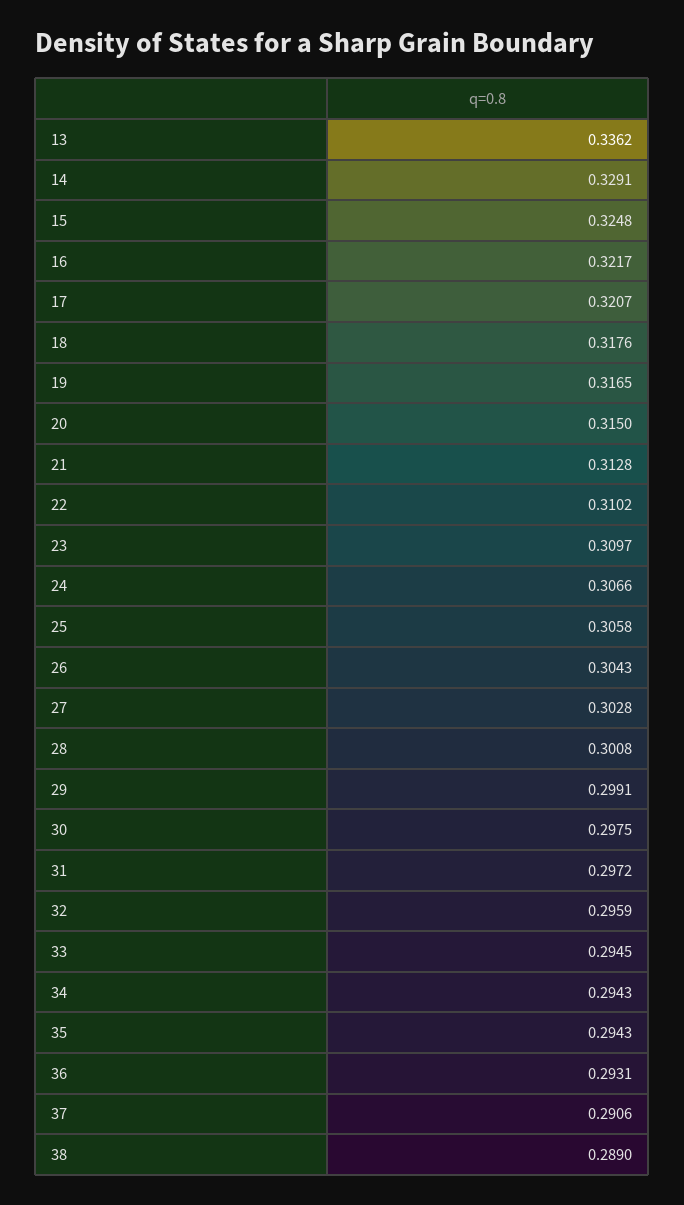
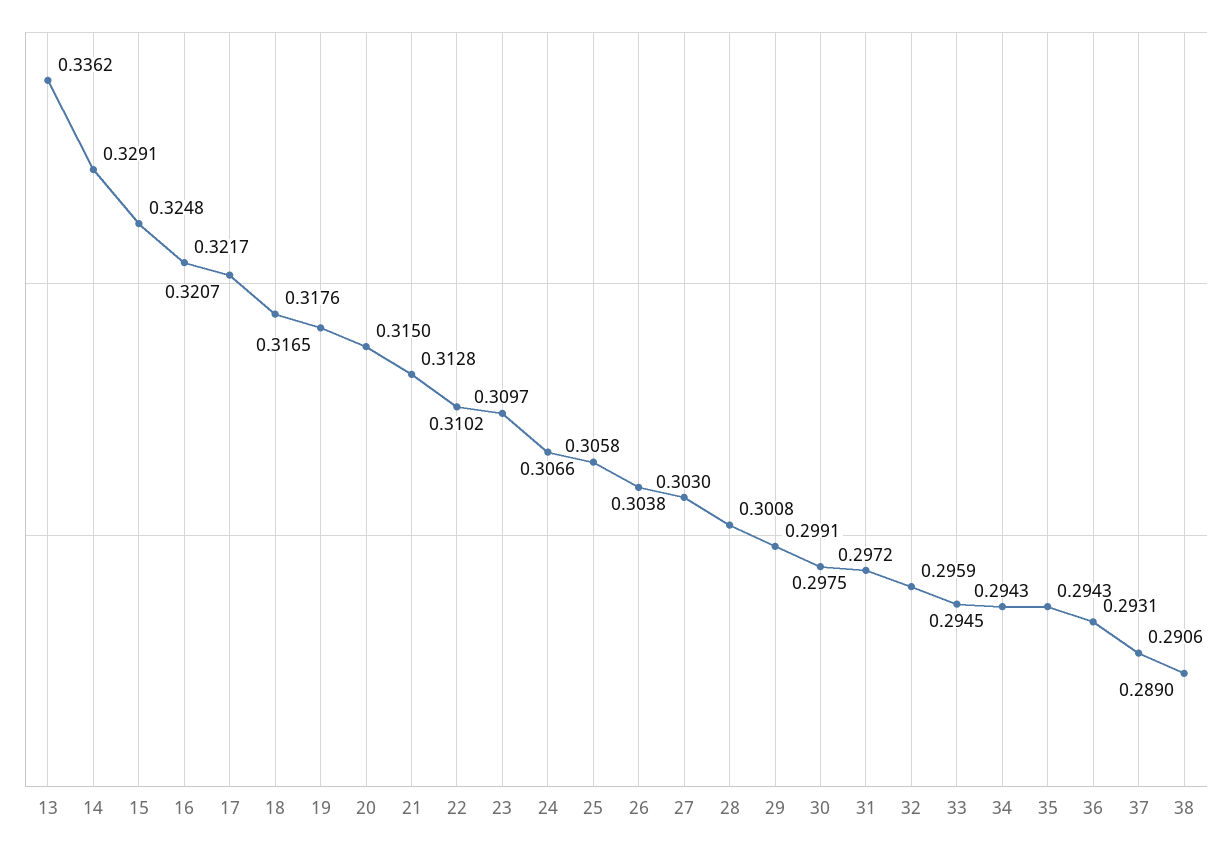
  {
    "13": 0.3362,
    "14": 0.3291,
    "15": 0.3248,
    "16": 0.3217,
    "17": 0.3207,
    "18": 0.3176,
    "19": 0.3165,
    "20": 0.315,
    "21": 0.3128,
    "22": 0.3102,
    "23": 0.3097,
    "24": 0.3066,
    "25": 0.3058,
-   "26": 0.3043,
+   "26": 0.3038,
-   "27": 0.3028,
+   "27": 0.303,
    "28": 0.3008,
    "29": 0.2991,
    "30": 0.2975,
    "31": 0.2972,
    "32": 0.2959,
    "33": 0.2945,
    "34": 0.2943,
    "35": 0.2943,
    "36": 0.2931,
    "37": 0.2906,
    "38": 0.289
  }

